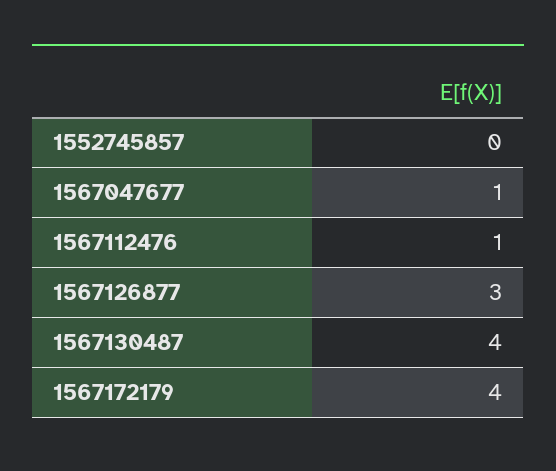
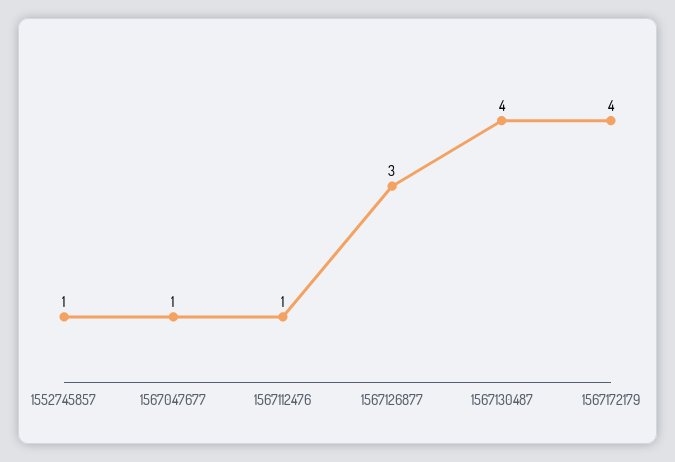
  {
-   "1552745857": 0,
+   "1552745857": 1,
    "1567047677": 1,
    "1567112476": 1,
    "1567126877": 3,
    "1567130487": 4,
    "1567172179": 4
  }

